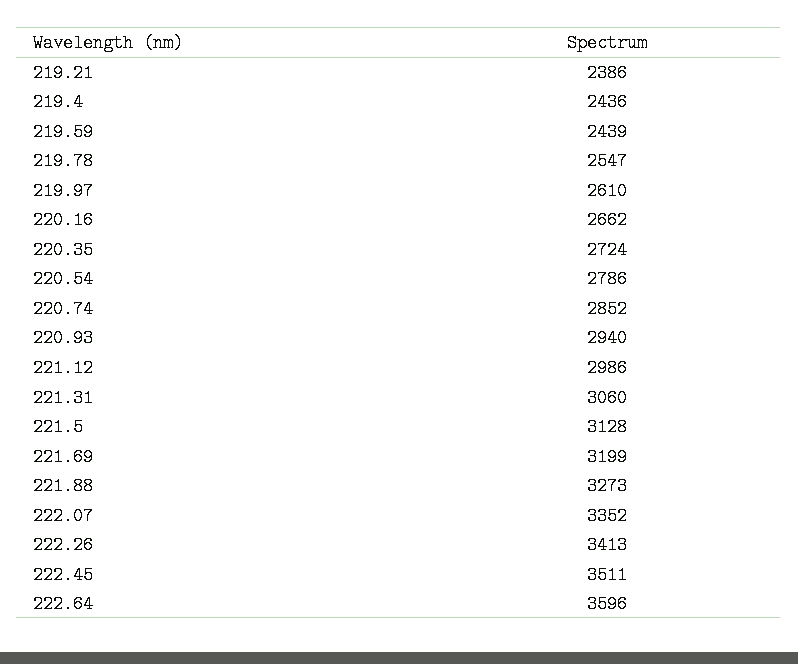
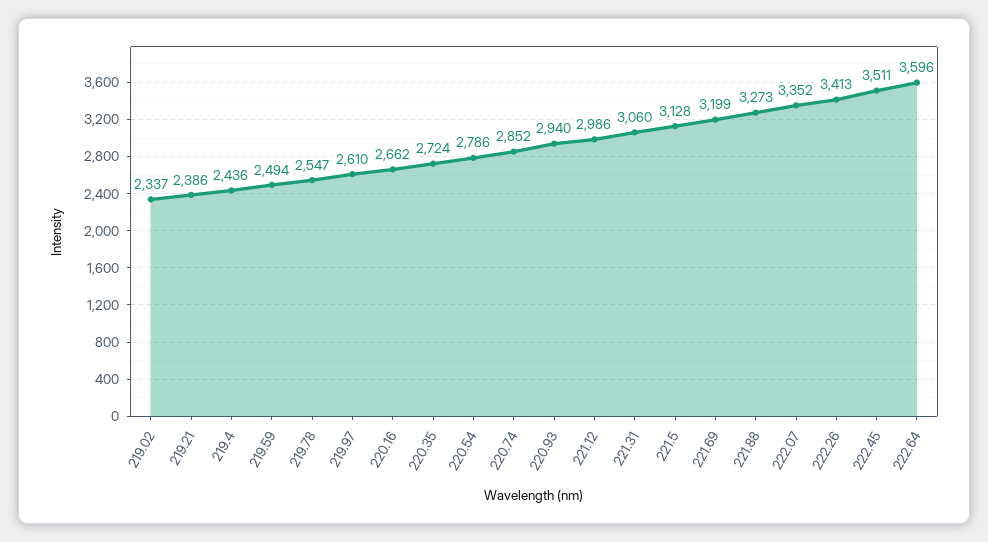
  {
    "219.21": 2386,
    "219.4": 2436,
-   "219.59": 2439,
+   "219.59": 2494,
    "219.78": 2547,
    "219.97": 2610,
    "220.16": 2662,
    "220.35": 2724,
    "220.54": 2786,
    "220.74": 2852,
    "220.93": 2940,
    "221.12": 2986,
    "221.31": 3060,
    "221.5": 3128,
    "221.69": 3199,
    "221.88": 3273,
    "222.07": 3352,
    "222.26": 3413,
    "222.45": 3511,
-   "222.64": 3596
+   "222.64": 3596,
+   "219.02": 2337
  }

